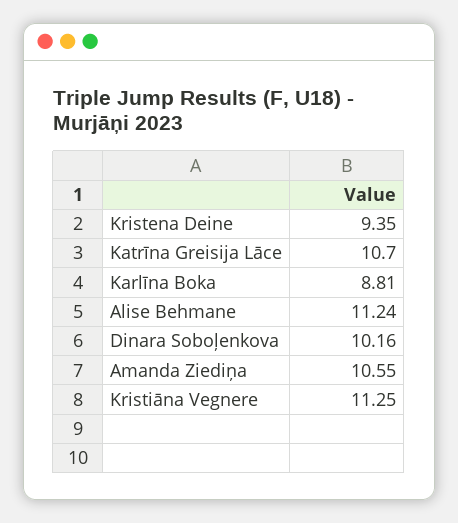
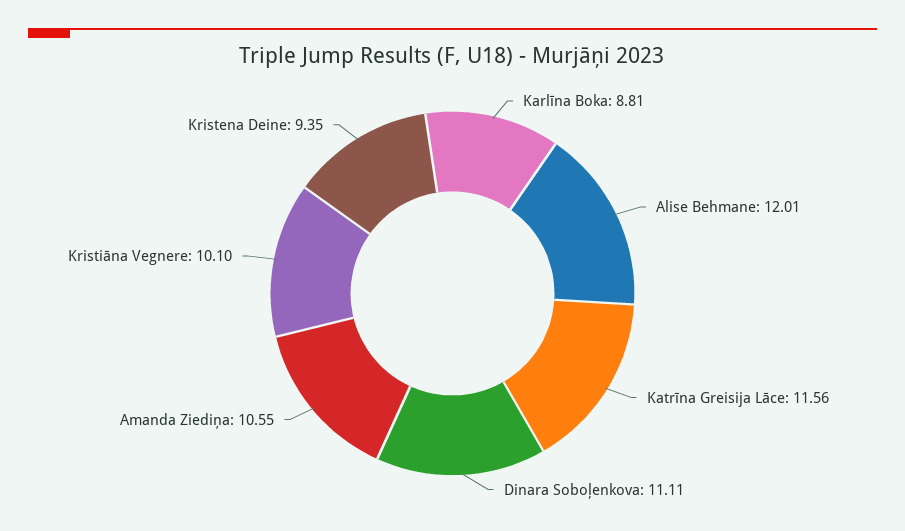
  {
    "Kristena Deine": 9.35,
-   "Katrīna Greisija Lāce": 10.7,
+   "Katrīna Greisija Lāce": 11.56,
    "Karlīna Boka": 8.81,
-   "Alise Behmane": 11.24,
+   "Alise Behmane": 12.01,
-   "Dinara Soboļenkova": 10.16,
+   "Dinara Soboļenkova": 11.11,
    "Amanda Ziediņa": 10.55,
-   "Kristiāna Vegnere": 11.25
+   "Kristiāna Vegnere": 10.1
  }

